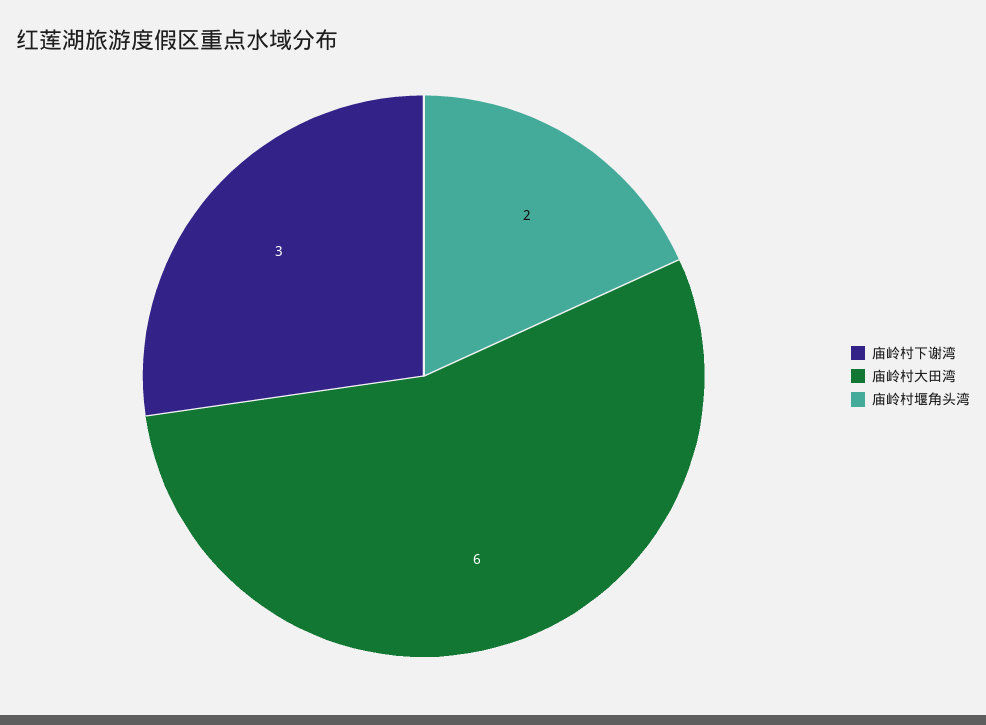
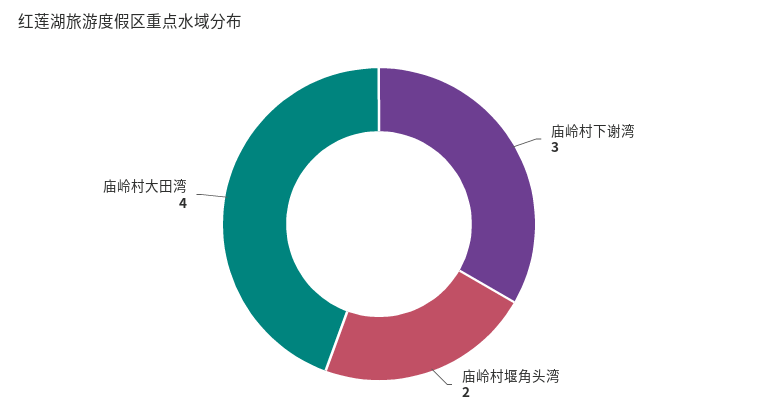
  {
    "庙岭村下谢湾": 3,
-   "庙岭村大田湾": 6,
+   "庙岭村大田湾": 4,
    "庙岭村堰角头湾": 2
  }

